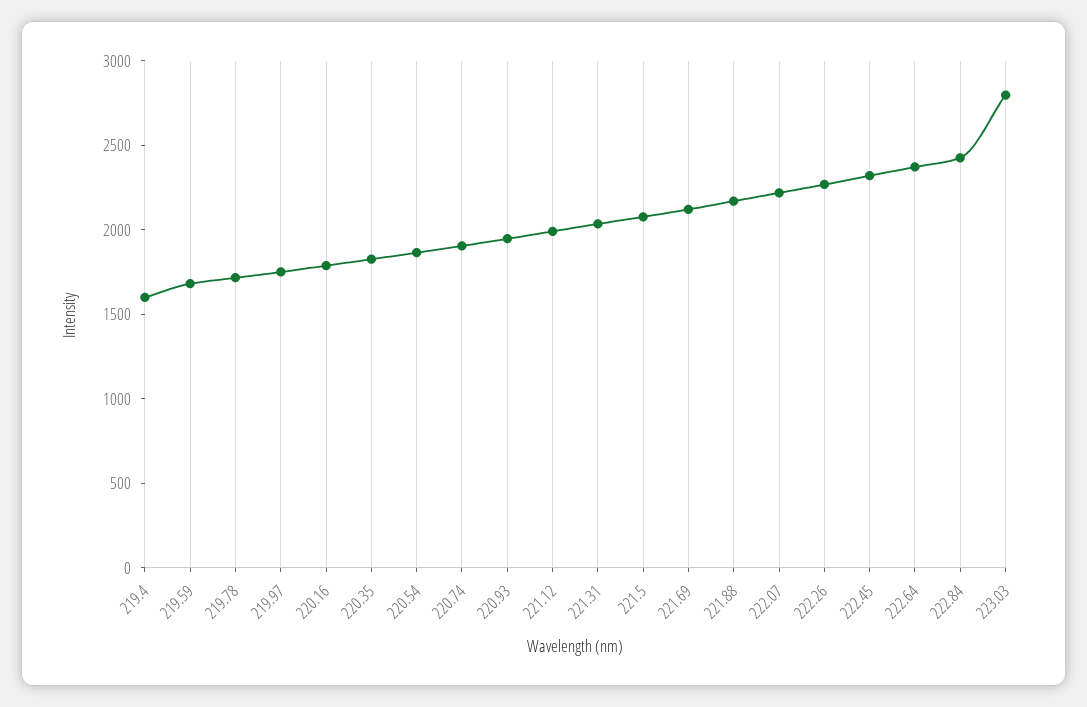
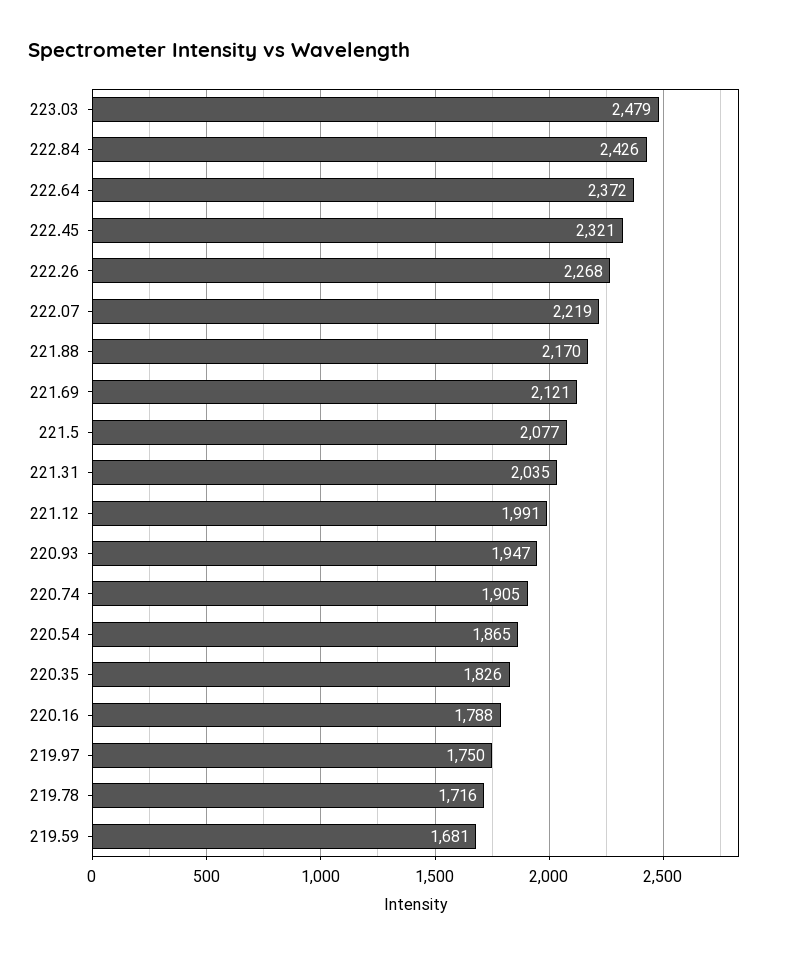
  {
-   "219.4": 1600,
    "219.59": 1681,
    "219.78": 1716,
    "219.97": 1750,
    "220.16": 1788,
    "220.35": 1826,
    "220.54": 1865,
    "220.74": 1905,
    "220.93": 1947,
    "221.12": 1991,
    "221.31": 2035,
    "221.5": 2077,
    "221.69": 2121,
    "221.88": 2170,
    "222.07": 2219,
    "222.26": 2268,
    "222.45": 2321,
    "222.64": 2372,
    "222.84": 2426,
-   "223.03": 2800
+   "223.03": 2479
  }

